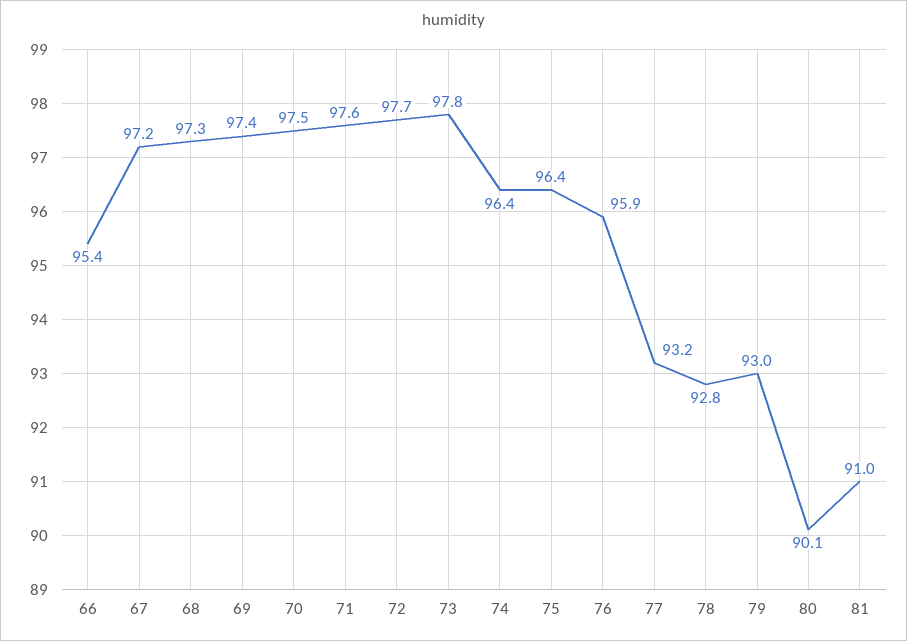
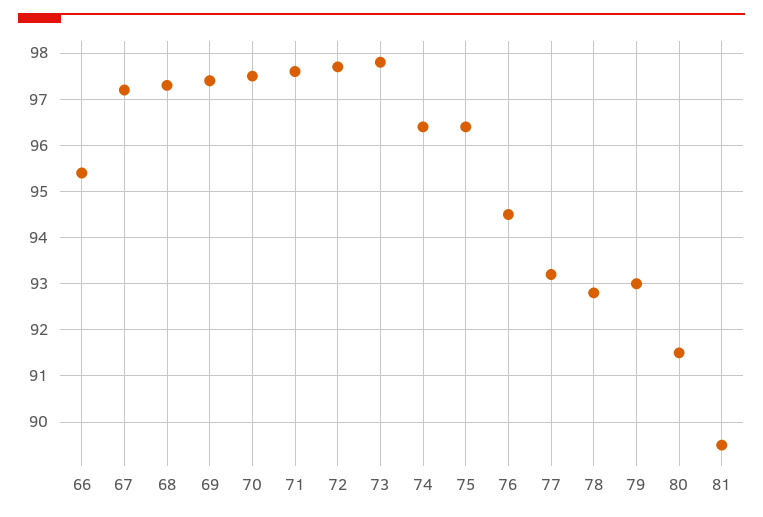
  {
    "66": 95.4,
    "67": 97.2,
    "68": 97.3,
    "69": 97.4,
    "70": 97.5,
    "71": 97.6,
    "72": 97.7,
    "73": 97.8,
    "74": 96.4,
    "75": 96.4,
-   "76": 95.9,
+   "76": 94.5,
    "77": 93.2,
    "78": 92.8,
    "79": 93,
-   "80": 90.1,
+   "80": 91.5,
-   "81": 91
+   "81": 89.5
  }

